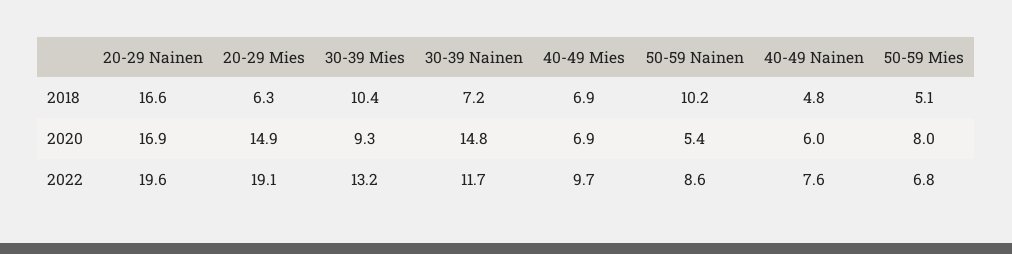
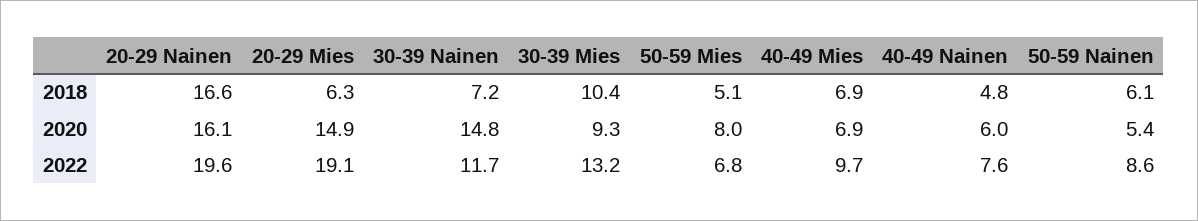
  {
    "20-29 Nainen": {
      "2018": 16.6,
-     "2020": 16.9,
+     "2020": 16.1,
      "2022": 19.6
    },
    "20-29 Mies": {
      "2018": 6.3,
      "2020": 14.9,
      "2022": 19.1
    },
    "30-39 Mies": {
      "2018": 10.4,
      "2020": 9.3,
      "2022": 13.2
    },
    "30-39 Nainen": {
      "2018": 7.2,
      "2020": 14.8,
      "2022": 11.7
    },
    "40-49 Mies": {
      "2018": 6.9,
      "2020": 6.9,
      "2022": 9.7
    },
    "50-59 Nainen": {
-     "2018": 10.2,
+     "2018": 6.1,
      "2020": 5.4,
      "2022": 8.6
    },
    "40-49 Nainen": {
      "2018": 4.8,
      "2020": 6,
      "2022": 7.6
    },
    "50-59 Mies": {
      "2018": 5.1,
      "2020": 8,
      "2022": 6.8
    }
  }

